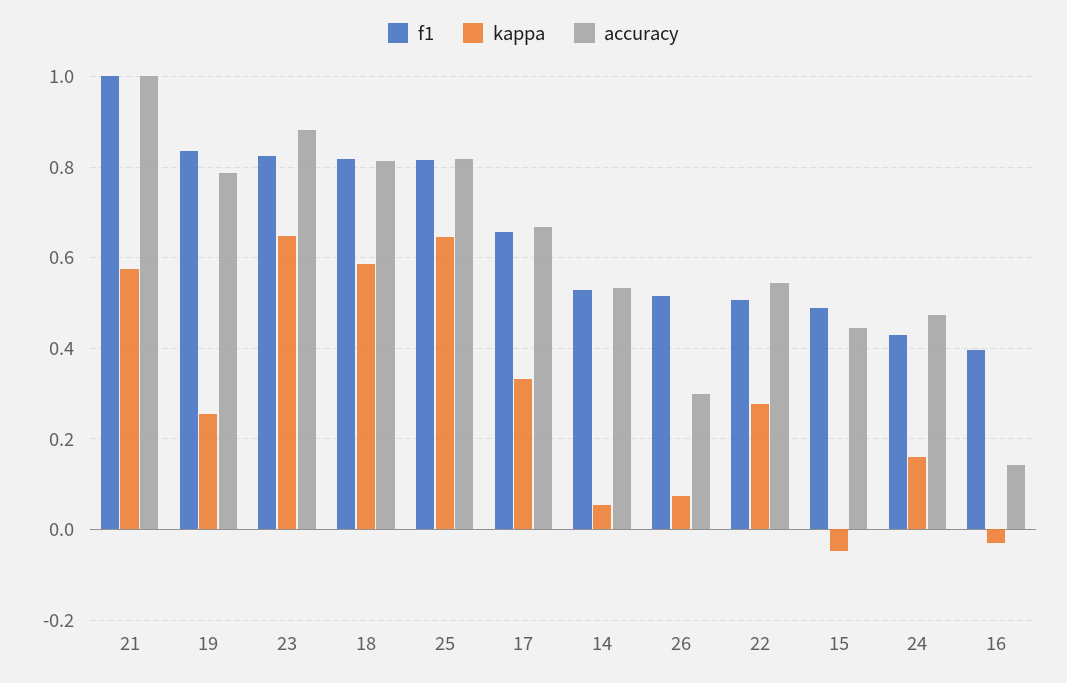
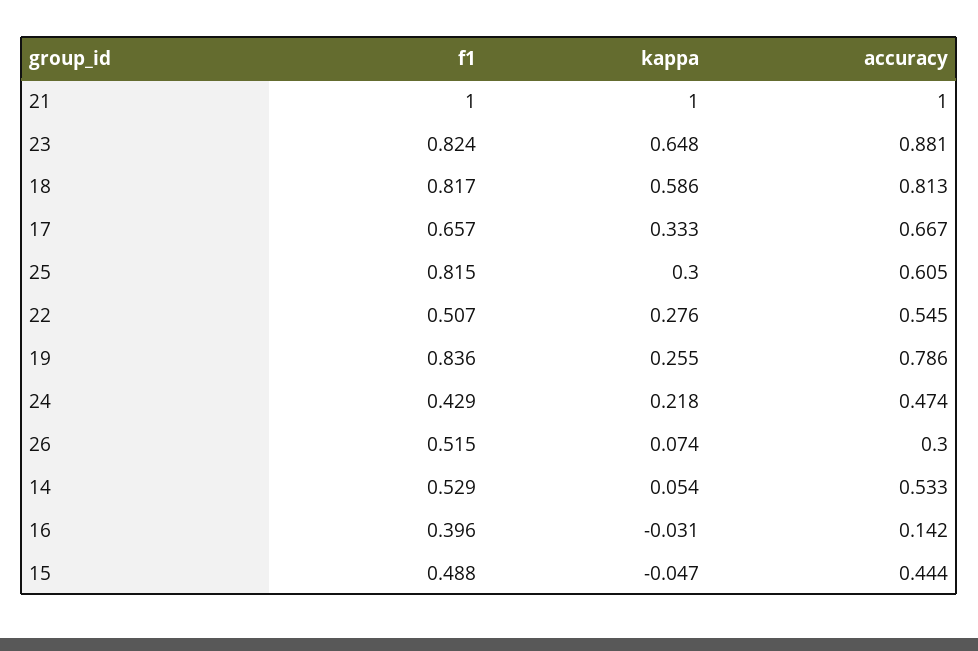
  {
    "f1": {
      "21": 1,
      "19": 0.836,
      "23": 0.824,
      "18": 0.817,
      "25": 0.815,
      "17": 0.657,
      "14": 0.529,
      "26": 0.515,
      "22": 0.507,
      "15": 0.488,
      "24": 0.429,
      "16": 0.396
    },
    "kappa": {
-     "21": 0.58,
+     "21": 1,
      "19": 0.255,
      "23": 0.648,
      "18": 0.586,
-     "25": 0.64,
+     "25": 0.3,
      "17": 0.333,
      "14": 0.054,
      "26": 0.074,
      "22": 0.276,
      "15": -0.047,
-     "24": 0.16,
+     "24": 0.218,
      "16": -0.031
    },
    "accuracy": {
      "21": 1,
      "19": 0.786,
      "23": 0.881,
      "18": 0.813,
-     "25": 0.82,
+     "25": 0.605,
      "17": 0.667,
      "14": 0.533,
      "26": 0.3,
      "22": 0.545,
      "15": 0.444,
      "24": 0.474,
      "16": 0.142
    }
  }

